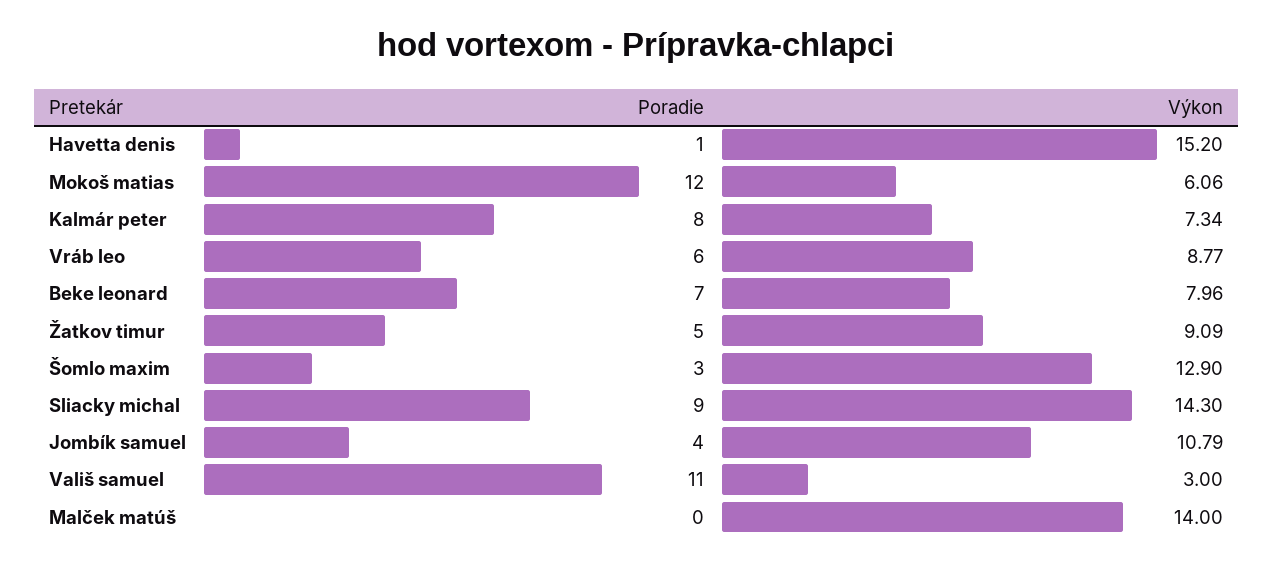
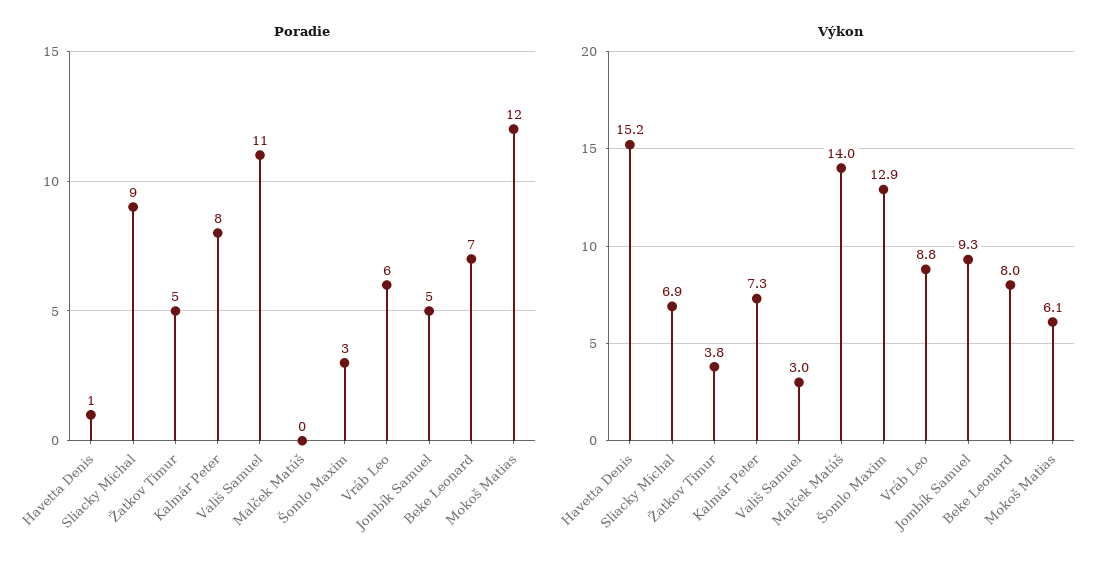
  {
    "Poradie": {
      "Havetta denis": 1,
      "Mokoš matias": 12,
      "Kalmár peter": 8,
      "Vráb leo": 6,
      "Beke leonard": 7,
      "Žatkov timur": 5,
      "Šomlo maxim": 3,
      "Sliacky michal": 9,
-     "Jombík samuel": 4,
+     "Jombík samuel": 5,
      "Vališ samuel": 11,
      "Malček matúš": 0
    },
    "Výkon": {
      "Havetta denis": 15.2,
      "Mokoš matias": 6.06,
      "Kalmár peter": 7.34,
      "Vráb leo": 8.77,
      "Beke leonard": 7.96,
-     "Žatkov timur": 9.09,
+     "Žatkov timur": 3.8,
      "Šomlo maxim": 12.9,
-     "Sliacky michal": 14.3,
+     "Sliacky michal": 6.9,
-     "Jombík samuel": 10.79,
+     "Jombík samuel": 9.3,
      "Vališ samuel": 3,
      "Malček matúš": 14
    }
  }

